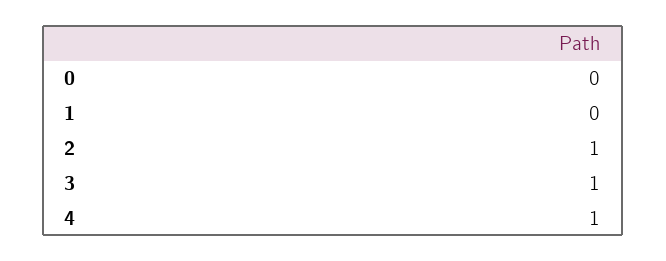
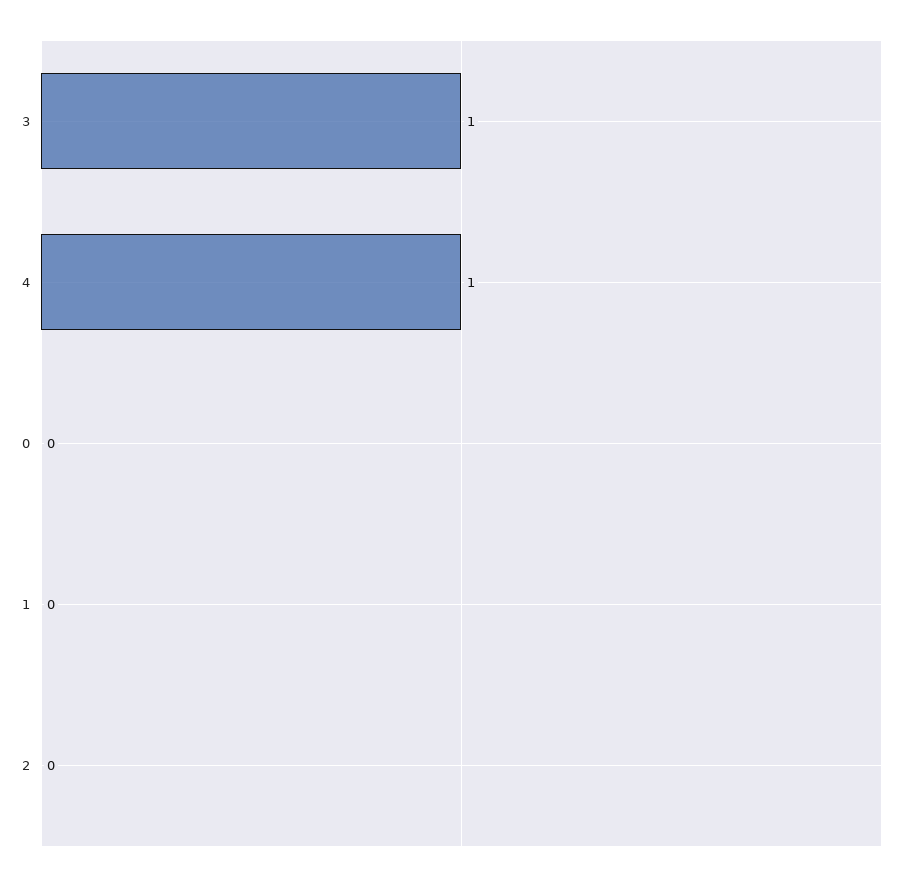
  {
    "0": 0,
    "1": 0,
-   "2": 1,
+   "2": 0,
    "3": 1,
    "4": 1
  }

